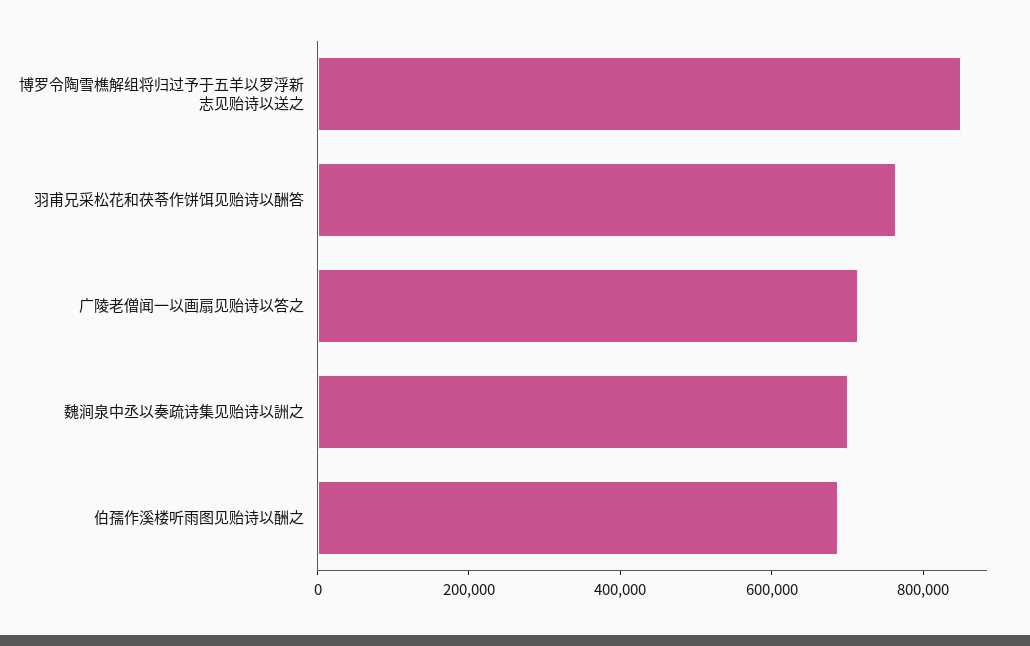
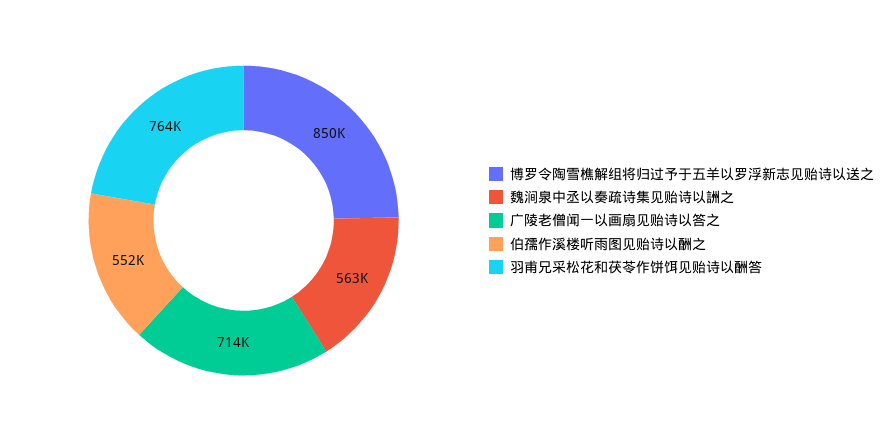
  {
    "博罗令陶雪樵解组将归过予于五羊以罗浮新志见贻诗以送之": 850000,
    "羽甫兄采松花和茯苓作饼饵见贻诗以酬答": 764000,
    "广陵老僧闻一以画扇见贻诗以答之": 714000,
-   "魏涧泉中丞以奏疏诗集见贻诗以詶之": 700000,
+   "魏涧泉中丞以奏疏诗集见贻诗以詶之": 563000,
-   "伯孺作溪楼听雨图见贻诗以酬之": 700000
+   "伯孺作溪楼听雨图见贻诗以酬之": 552000
  }

